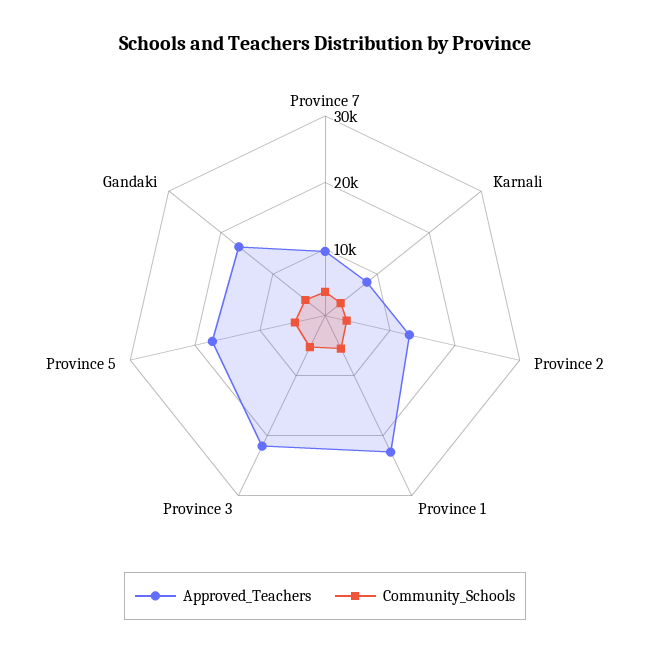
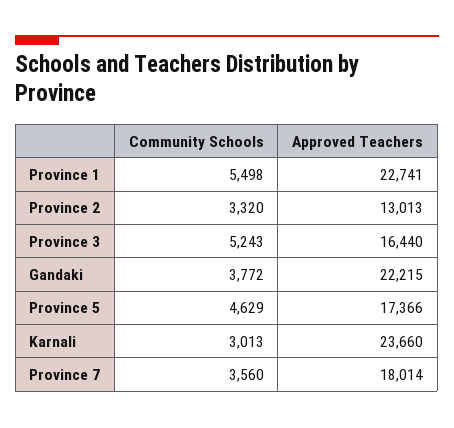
  {
    "Approved_Teachers": {
-     "Province 7": 10000,
+     "Province 7": 18014,
-     "Karnali": 8000,
+     "Karnali": 23660,
      "Province 2": 13013,
      "Province 1": 22741,
-     "Province 3": 22000,
+     "Province 3": 16440,
      "Province 5": 17366,
-     "Gandaki": 16000
+     "Gandaki": 22215
    },
    "Community_Schools": {
      "Province 7": 3560,
      "Karnali": 3013,
      "Province 2": 3320,
      "Province 1": 5498,
      "Province 3": 5243,
      "Province 5": 4629,
      "Gandaki": 3772
    }
  }

